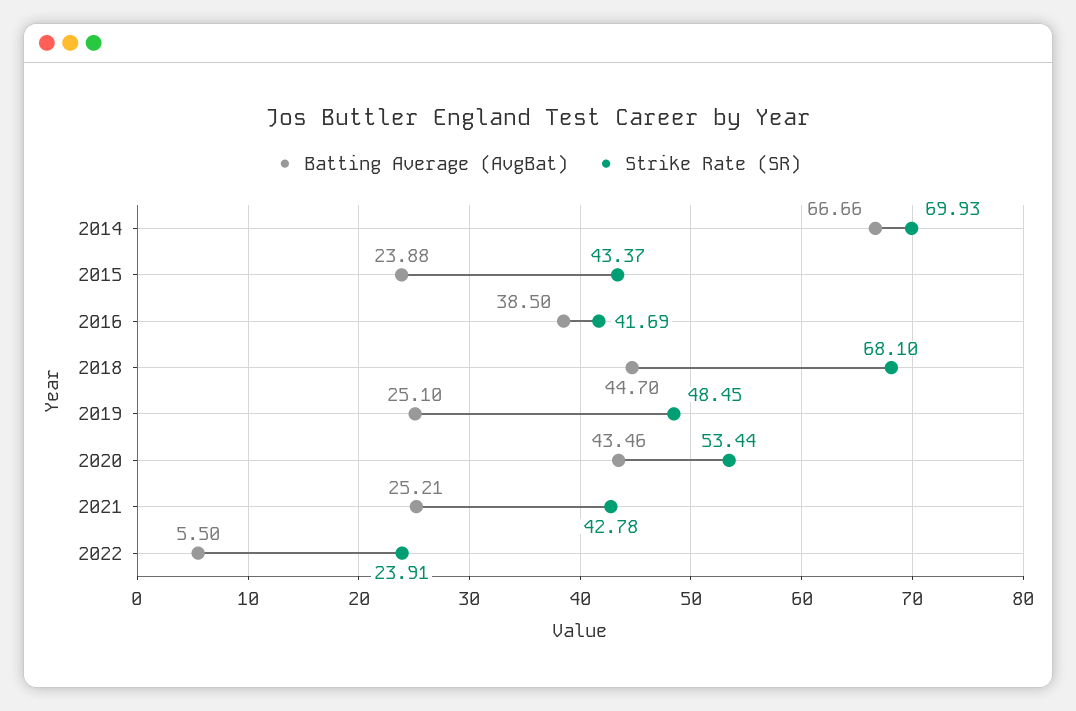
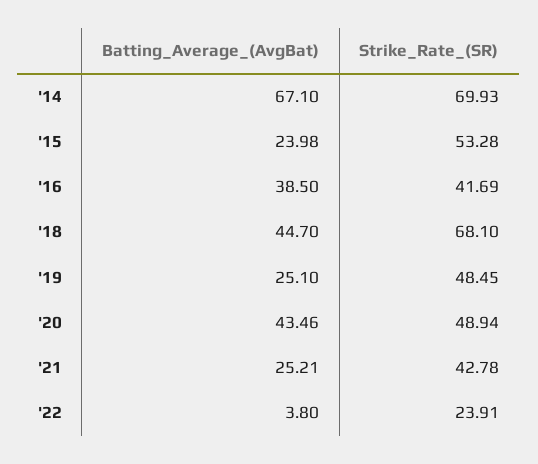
  {
    "Batting Average (AvgBat)": {
-     "2014": 66.66,
+     "2014": 67.1,
-     "2015": 23.88,
+     "2015": 23.98,
      "2016": 38.5,
      "2018": 44.7,
      "2019": 25.1,
      "2020": 43.46,
      "2021": 25.21,
-     "2022": 5.5
+     "2022": 3.8
    },
    "Strike Rate (SR)": {
      "2014": 69.93,
-     "2015": 43.37,
+     "2015": 53.28,
      "2016": 41.69,
      "2018": 68.1,
      "2019": 48.45,
-     "2020": 53.44,
+     "2020": 48.94,
      "2021": 42.78,
      "2022": 23.91
    }
  }

